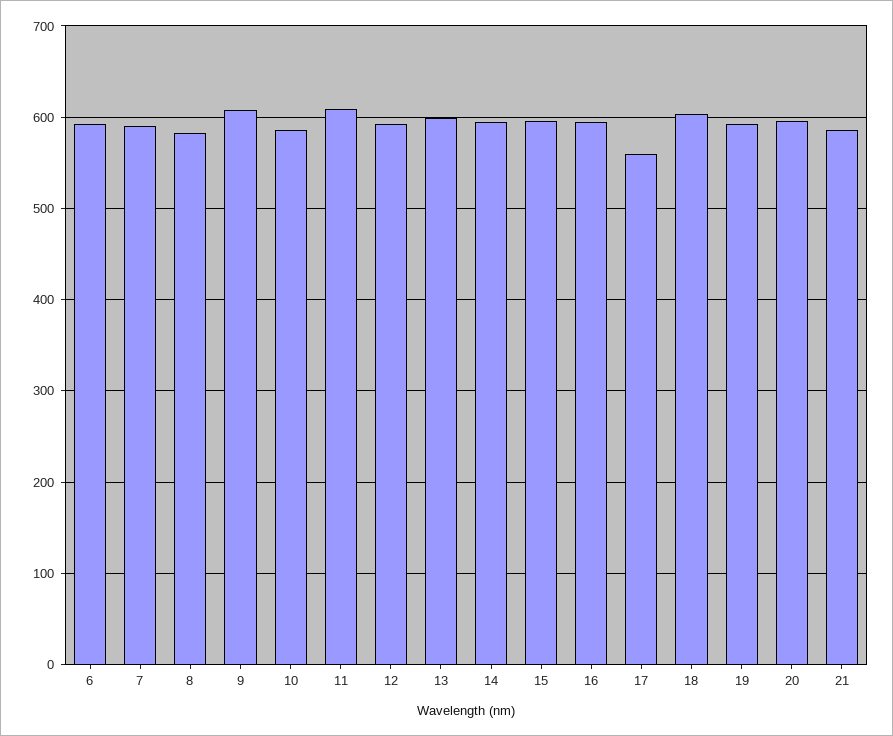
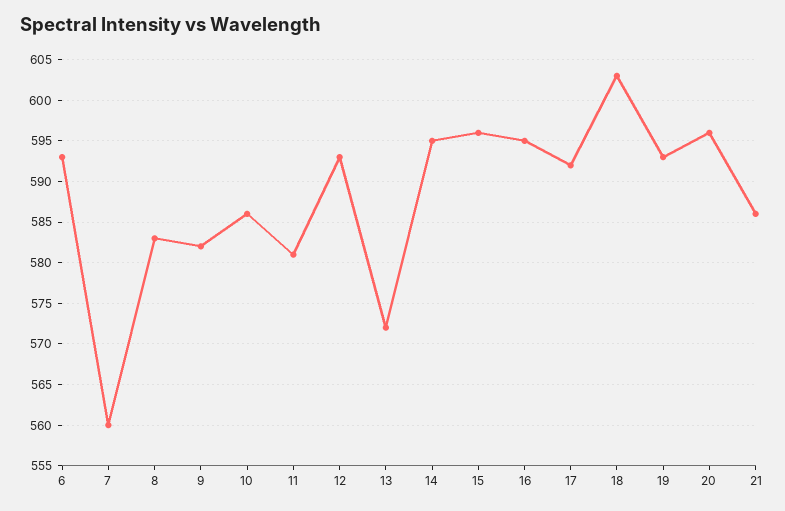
  {
    "6": 593,
-   "7": 590,
+   "7": 560,
    "8": 583,
-   "9": 610,
+   "9": 582,
    "10": 586,
-   "11": 610,
+   "11": 581,
    "12": 593,
-   "13": 600,
+   "13": 572,
    "14": 595,
    "15": 596,
    "16": 595,
-   "17": 560,
+   "17": 592,
    "18": 603,
    "19": 593,
    "20": 596,
    "21": 586
  }

